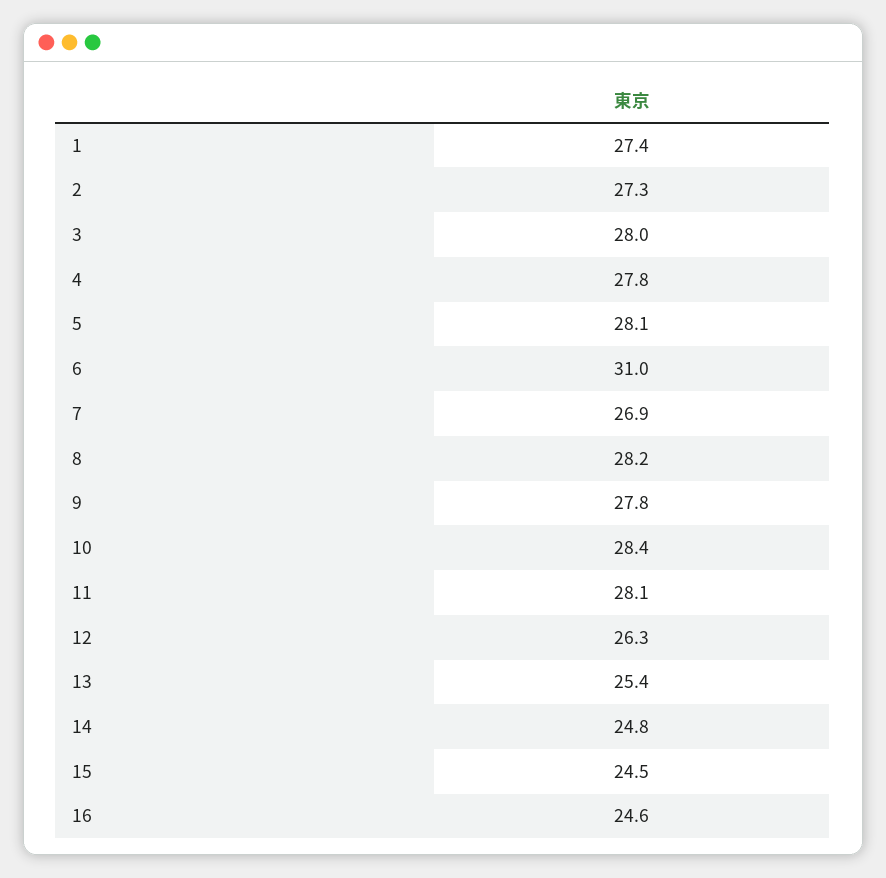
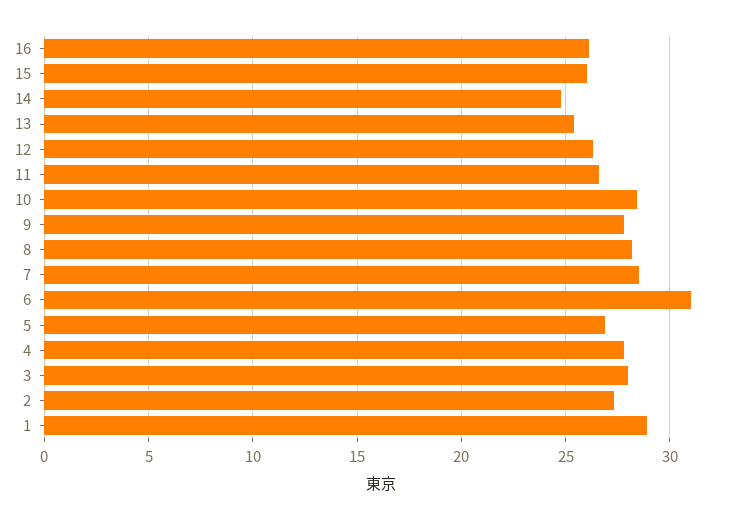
  {
-   "1": 27.4,
+   "1": 29,
    "2": 27.3,
    "3": 28,
    "4": 27.8,
-   "5": 28.1,
+   "5": 27,
    "6": 31,
-   "7": 26.9,
+   "7": 28.5,
    "8": 28.2,
    "9": 27.8,
    "10": 28.4,
-   "11": 28.1,
+   "11": 26.5,
    "12": 26.3,
    "13": 25.4,
    "14": 24.8,
-   "15": 24.5,
+   "15": 26,
-   "16": 24.6
+   "16": 26
  }

